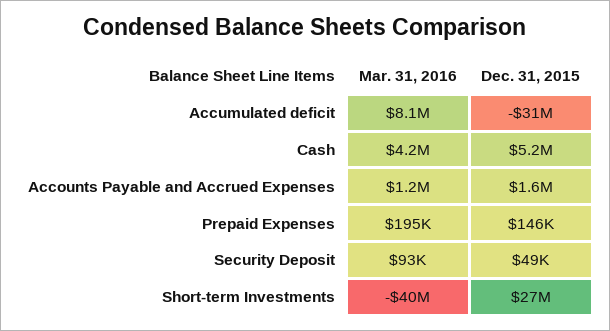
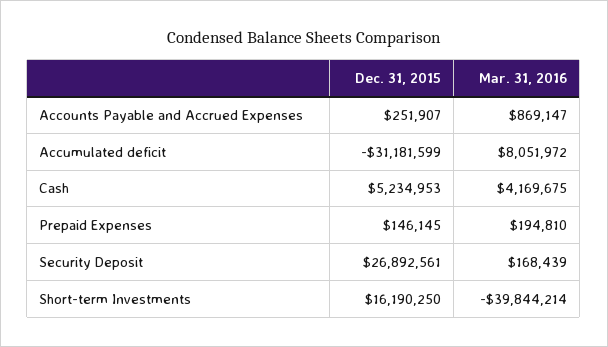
  {
    "Mar. 31, 2016": {
      "Accumulated deficit": 8051972,
      "Cash": 4169675,
-     "Accounts Payable and Accrued Expenses": 1200000,
+     "Accounts Payable and Accrued Expenses": 869147,
      "Prepaid Expenses": 194810,
-     "Security Deposit": 93000,
+     "Security Deposit": 168439,
      "Short-term Investments": -39844214
    },
    "Dec. 31, 2015": {
      "Accumulated deficit": -31181599,
      "Cash": 5234953,
-     "Accounts Payable and Accrued Expenses": 1600000,
+     "Accounts Payable and Accrued Expenses": 251907,
      "Prepaid Expenses": 146145,
-     "Security Deposit": 49000,
+     "Security Deposit": 26892561,
-     "Short-term Investments": 27000000
+     "Short-term Investments": 16190250
    }
  }

